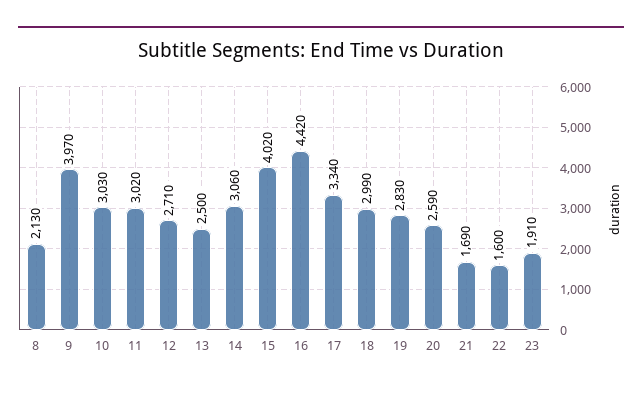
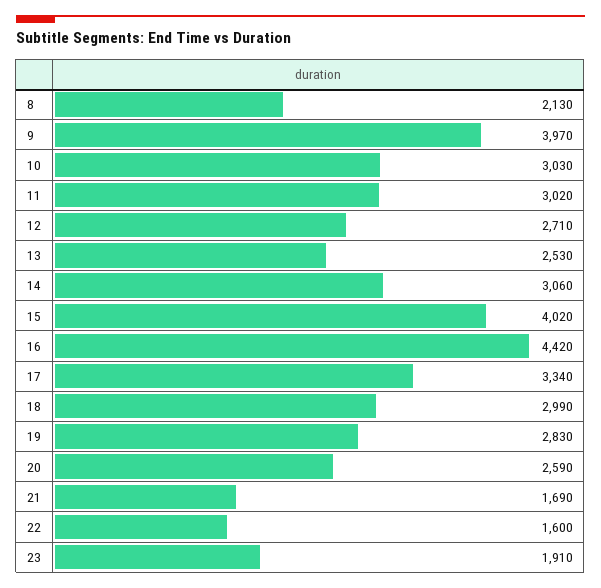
  {
    "8": 2130,
    "9": 3970,
    "10": 3030,
    "11": 3020,
    "12": 2710,
-   "13": 2500,
+   "13": 2530,
    "14": 3060,
    "15": 4020,
    "16": 4420,
    "17": 3340,
    "18": 2990,
    "19": 2830,
    "20": 2590,
    "21": 1690,
    "22": 1600,
    "23": 1910
  }

